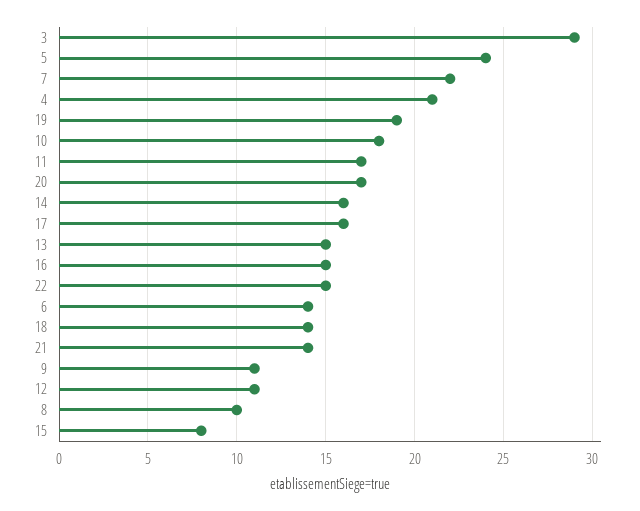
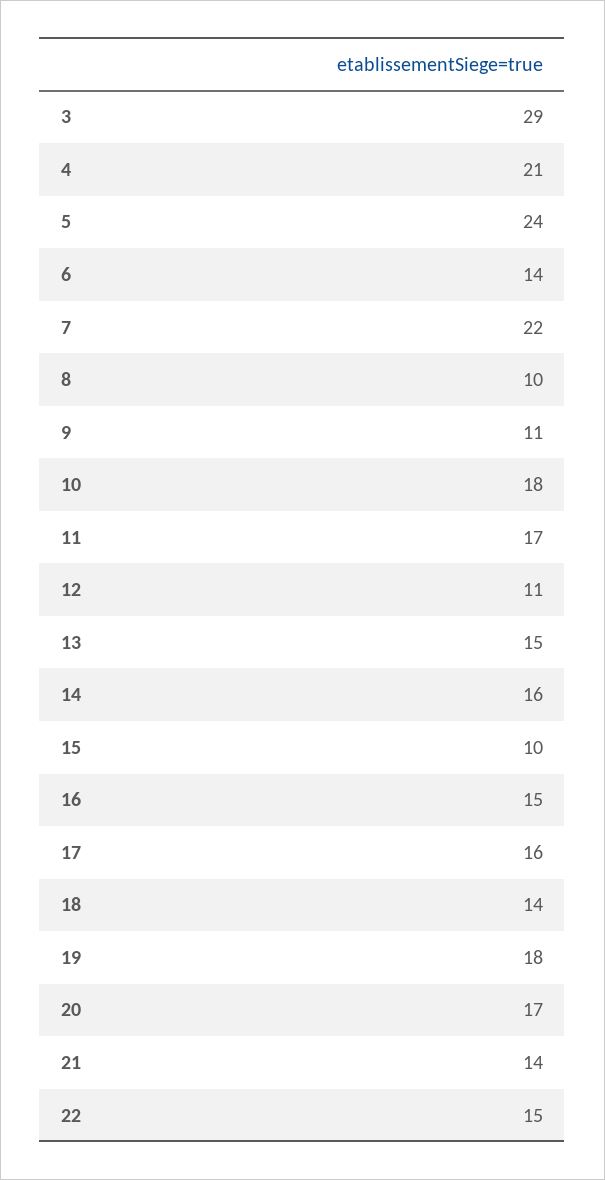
  {
    "3": 29,
    "5": 24,
    "7": 22,
    "4": 21,
-   "19": 19,
+   "19": 18,
    "10": 18,
    "11": 17,
    "20": 17,
    "14": 16,
    "17": 16,
    "13": 15,
    "16": 15,
    "22": 15,
    "6": 14,
    "18": 14,
    "21": 14,
    "9": 11,
    "12": 11,
    "8": 10,
-   "15": 8
+   "15": 10
  }

